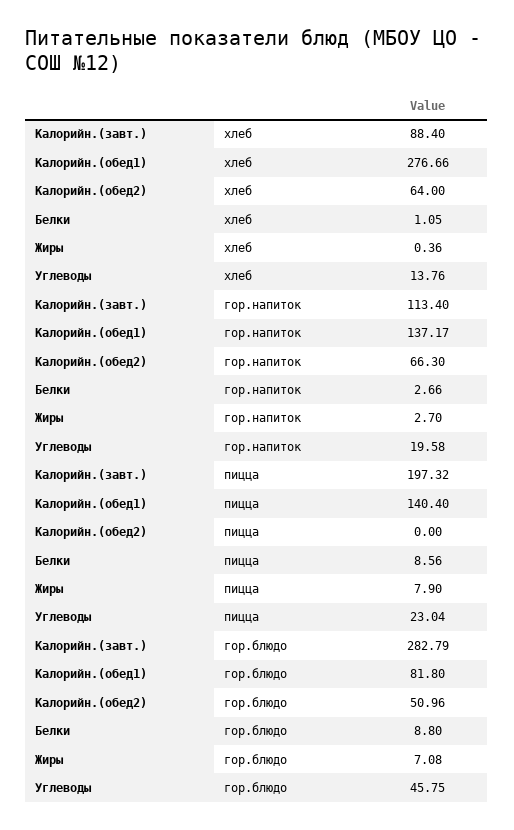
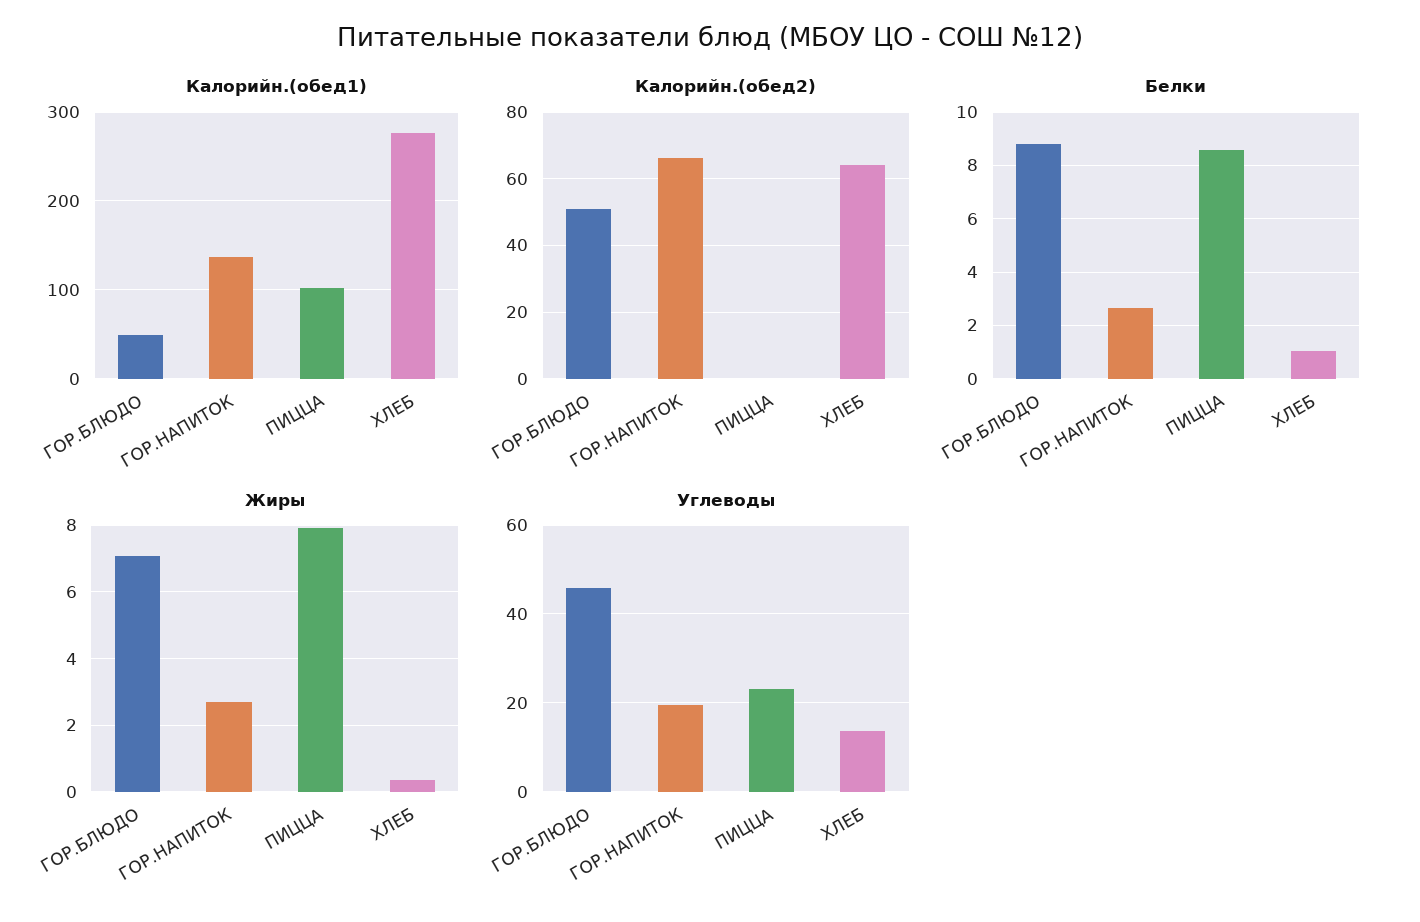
  {
-   "Калорийн.(завт.)": {
-     "хлеб": 88.4,
-     "гор.напиток": 113.4,
-     "пицца": 197.32,
-     "гор.блюдо": 282.79
-   },
    "Калорийн.(обед1)": {
      "хлеб": 276.66,
      "гор.напиток": 137.17,
-     "пицца": 140.4,
+     "пицца": 100,
-     "гор.блюдо": 81.8
+     "гор.блюдо": 50
    },
    "Калорийн.(обед2)": {
      "хлеб": 64,
      "гор.напиток": 66.3,
      "пицца": 0,
      "гор.блюдо": 50.96
    },
    "Белки": {
      "хлеб": 1.05,
      "гор.напиток": 2.66,
      "пицца": 8.56,
      "гор.блюдо": 8.8
    },
    "Жиры": {
      "хлеб": 0.36,
      "гор.напиток": 2.7,
      "пицца": 7.9,
      "гор.блюдо": 7.08
    },
    "Углеводы": {
      "хлеб": 13.76,
      "гор.напиток": 19.58,
      "пицца": 23.04,
      "гор.блюдо": 45.75
    }
  }

